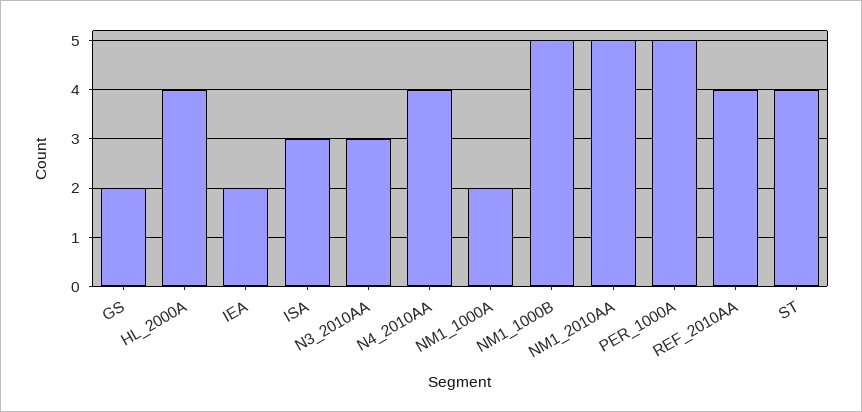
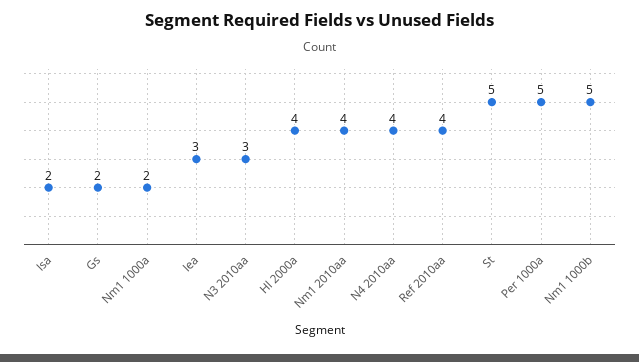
  {
    "GS": 2,
    "HL_2000A": 4,
-   "IEA": 2,
+   "IEA": 3,
-   "ISA": 3,
+   "ISA": 2,
    "N3_2010AA": 3,
    "N4_2010AA": 4,
    "NM1_1000A": 2,
    "NM1_1000B": 5,
-   "NM1_2010AA": 5,
+   "NM1_2010AA": 4,
    "PER_1000A": 5,
    "REF_2010AA": 4,
-   "ST": 4
+   "ST": 5
  }

